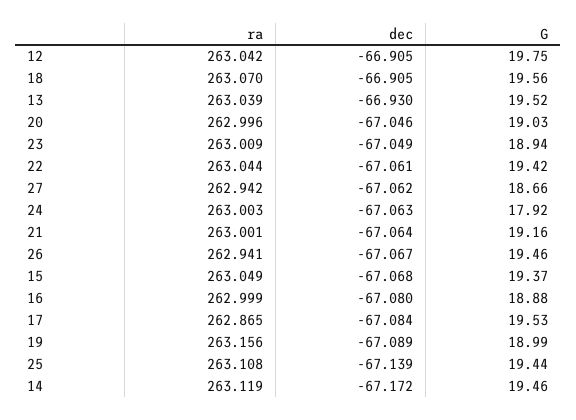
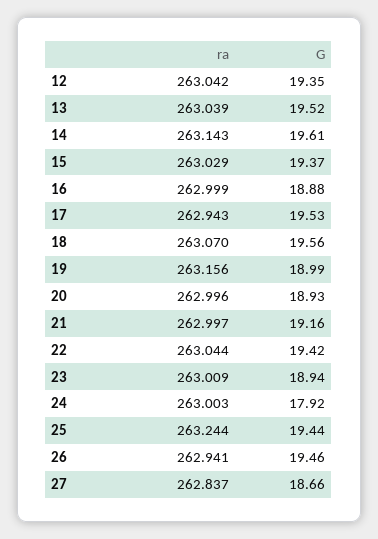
  {
    "ra": {
      "12": 263.042,
      "18": 263.07,
      "13": 263.039,
      "20": 262.996,
      "23": 263.009,
      "22": 263.044,
-     "27": 262.942,
+     "27": 262.837,
      "24": 263.003,
-     "21": 263.001,
+     "21": 262.997,
      "26": 262.941,
-     "15": 263.049,
+     "15": 263.029,
      "16": 262.999,
-     "17": 262.865,
+     "17": 262.943,
      "19": 263.156,
-     "25": 263.108,
+     "25": 263.244,
-     "14": 263.119
+     "14": 263.143
    },
-   "dec": {
-     "12": -66.905,
-     "18": -66.905,
-     "13": -66.93,
-     "20": -67.046,
-     "23": -67.049,
-     "22": -67.061,
-     "27": -67.062,
-     "24": -67.063,
-     "21": -67.064,
-     "26": -67.067,
-     "15": -67.068,
-     "16": -67.08,
-     "17": -67.084,
-     "19": -67.089,
-     "25": -67.139,
-     "14": -67.172
-   },
    "G": {
-     "12": 19.75,
+     "12": 19.35,
      "18": 19.56,
      "13": 19.52,
-     "20": 19.03,
+     "20": 18.93,
      "23": 18.94,
      "22": 19.42,
      "27": 18.66,
      "24": 17.92,
      "21": 19.16,
      "26": 19.46,
      "15": 19.37,
      "16": 18.88,
      "17": 19.53,
      "19": 18.99,
      "25": 19.44,
-     "14": 19.46
+     "14": 19.61
    }
  }

